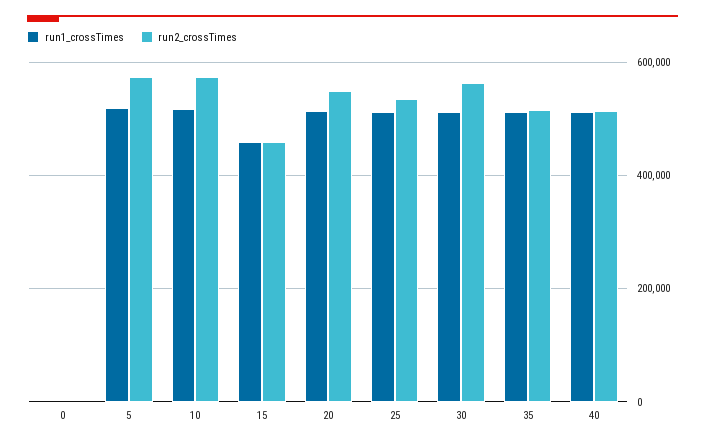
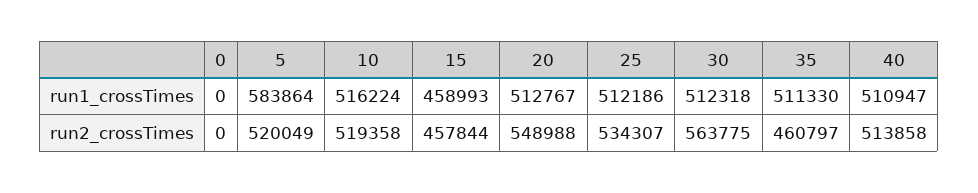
  {
    "run1_crossTimes": {
      "0": 0,
-     "5": 520000,
+     "5": 583864,
      "10": 516224,
      "15": 458993,
      "20": 512767,
      "25": 512186,
      "30": 512318,
      "35": 511330,
      "40": 510947
    },
    "run2_crossTimes": {
      "0": 0,
-     "5": 580000,
+     "5": 520049,
-     "10": 580000,
+     "10": 519358,
      "15": 457844,
      "20": 548988,
      "25": 534307,
      "30": 563775,
-     "35": 520000,
+     "35": 460797,
      "40": 513858
    }
  }

